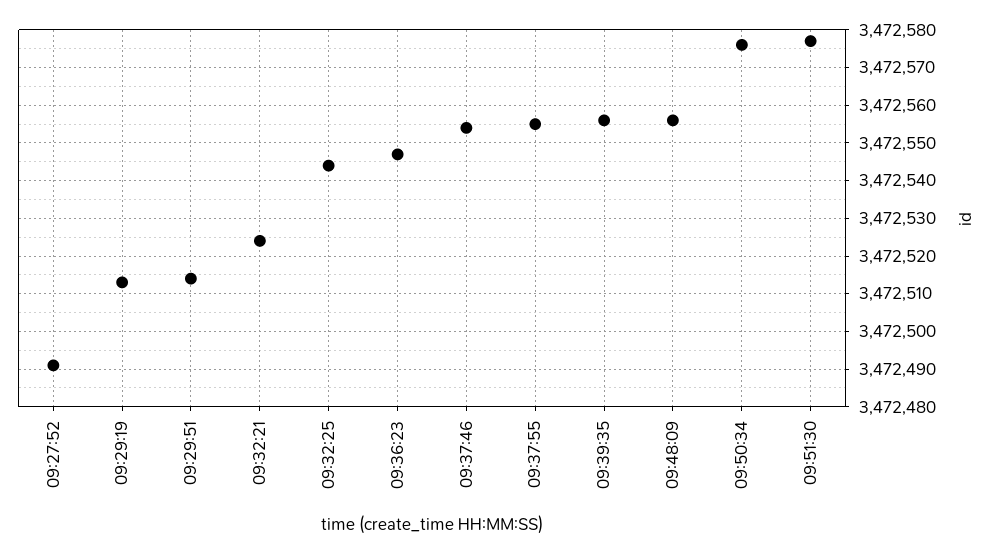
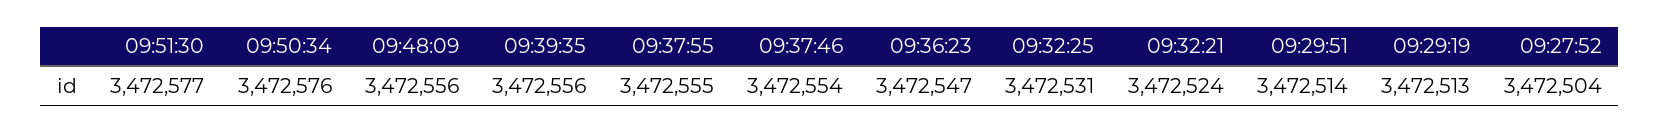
  {
-   "09:27:52": 3472490,
+   "09:27:52": 3472504,
    "09:29:19": 3472513,
    "09:29:51": 3472514,
    "09:32:21": 3472524,
-   "09:32:25": 3472545,
+   "09:32:25": 3472531,
    "09:36:23": 3472547,
    "09:37:46": 3472554,
    "09:37:55": 3472555,
    "09:39:35": 3472556,
    "09:48:09": 3472556,
    "09:50:34": 3472576,
    "09:51:30": 3472577
  }

